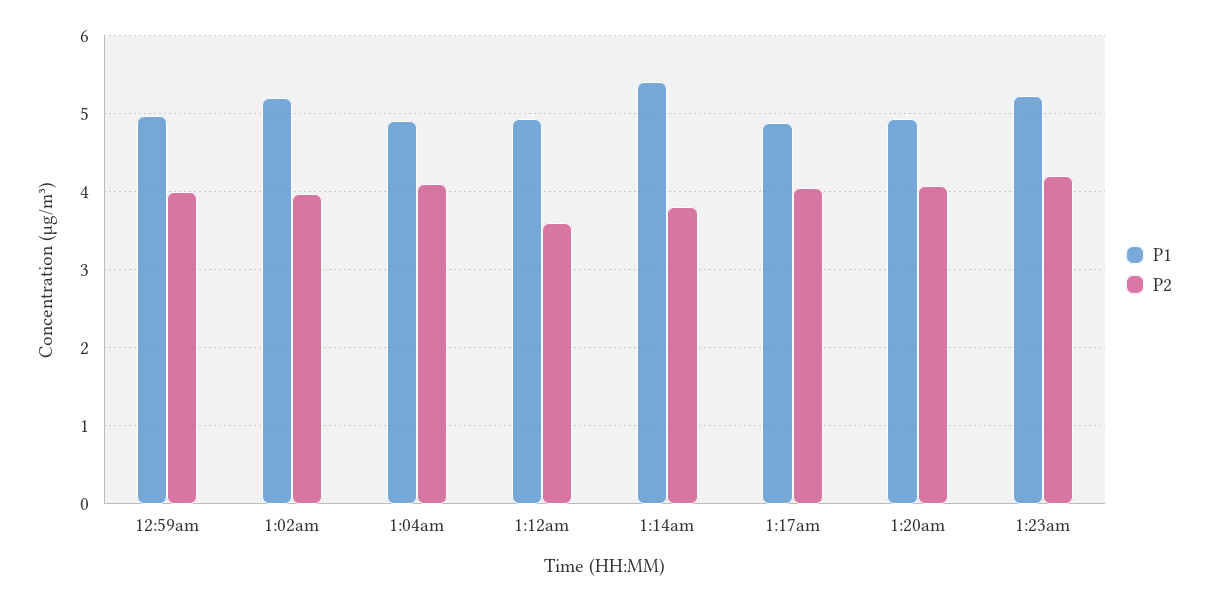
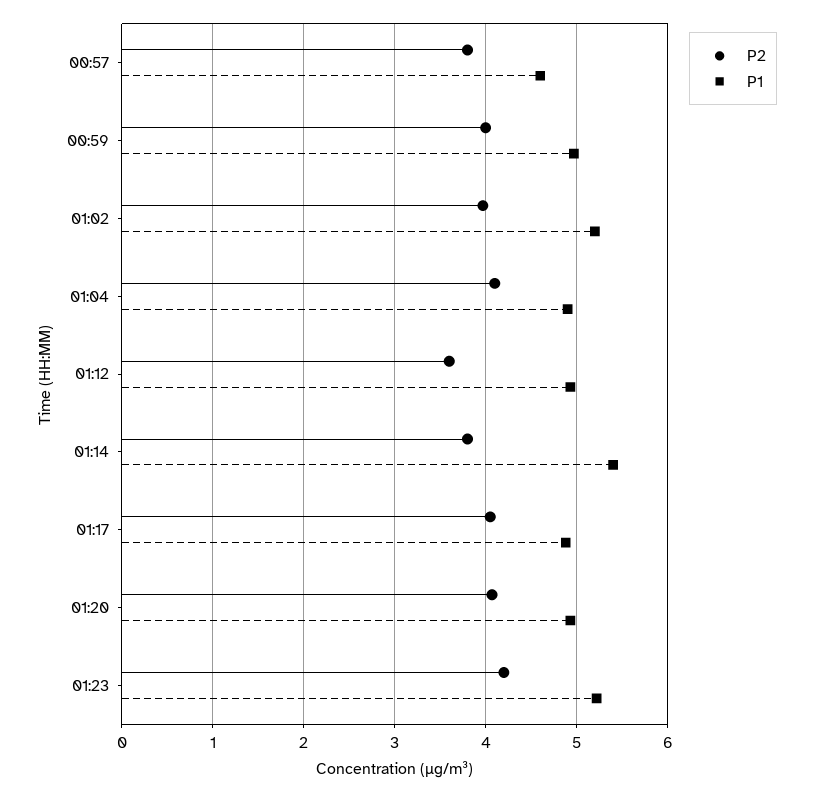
  {
    "P1": {
      "12:59am": 5,
      "1:02am": 5.2,
      "1:04am": 4.9,
      "1:12am": 4.9,
      "1:14am": 5.4,
      "1:17am": 4.9,
      "1:20am": 4.9,
-     "1:23am": 5.2
+     "1:23am": 5.2,
+     "00:57": 4.6
    },
    "P2": {
      "12:59am": 4,
      "1:02am": 4,
      "1:04am": 4.1,
      "1:12am": 3.6,
      "1:14am": 3.8,
      "1:17am": 4.1,
      "1:20am": 4.1,
-     "1:23am": 4.2
+     "1:23am": 4.2,
+     "00:57": 3.8
    }
  }

